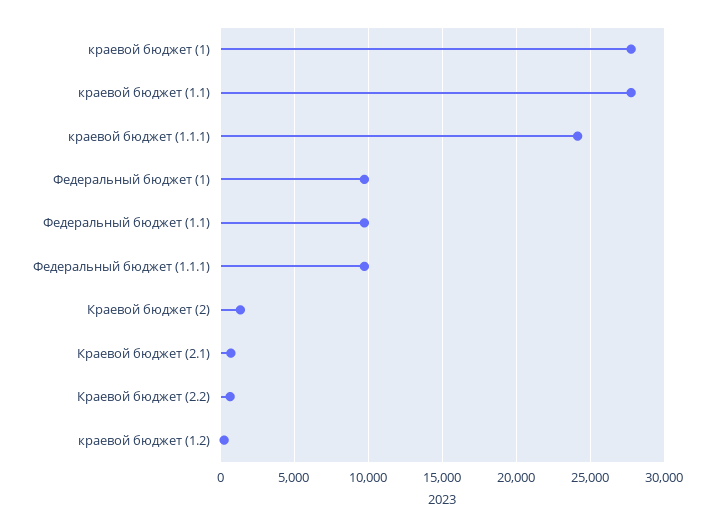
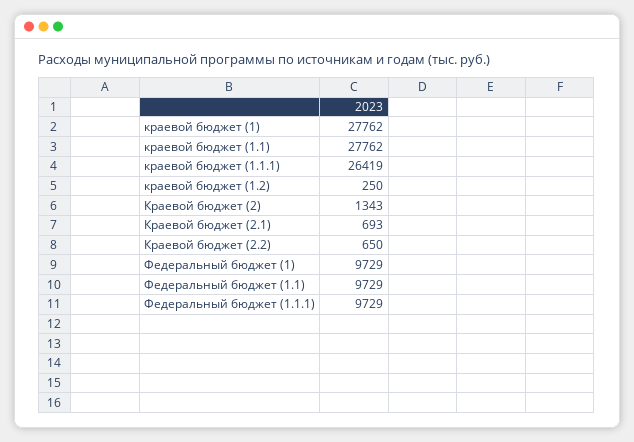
  {
    "краевой бюджет (1)": 27762,
    "краевой бюджет (1.1)": 27762,
-   "краевой бюджет (1.1.1)": 24000,
+   "краевой бюджет (1.1.1)": 26419,
    "Федеральный бюджет (1)": 9729,
    "Федеральный бюджет (1.1)": 9729,
    "Федеральный бюджет (1.1.1)": 9729,
    "Краевой бюджет (2)": 1343,
    "Краевой бюджет (2.1)": 693,
    "Краевой бюджет (2.2)": 650,
    "краевой бюджет (1.2)": 250
  }

